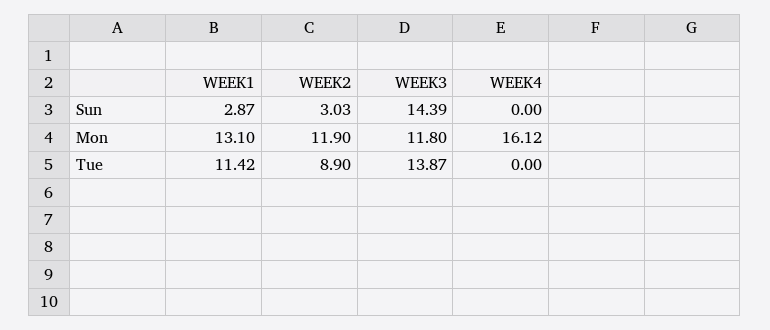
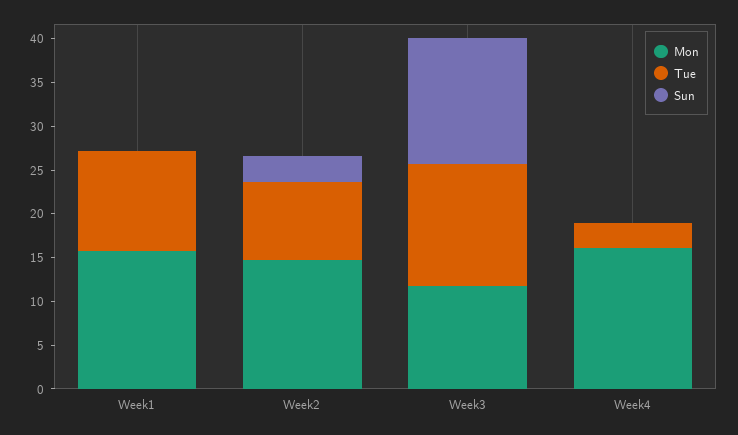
  {
    "Sun": {
-     "WEEK1": 2.87,
+     "WEEK1": 0,
      "WEEK2": 3.03,
      "WEEK3": 14.39,
      "WEEK4": 0
    },
    "Mon": {
-     "WEEK1": 13.1,
+     "WEEK1": 16,
-     "WEEK2": 11.9,
+     "WEEK2": 15,
      "WEEK3": 11.8,
      "WEEK4": 16.12
    },
    "Tue": {
      "WEEK1": 11.42,
      "WEEK2": 8.9,
      "WEEK3": 13.87,
-     "WEEK4": 0
+     "WEEK4": 3
    }
  }

